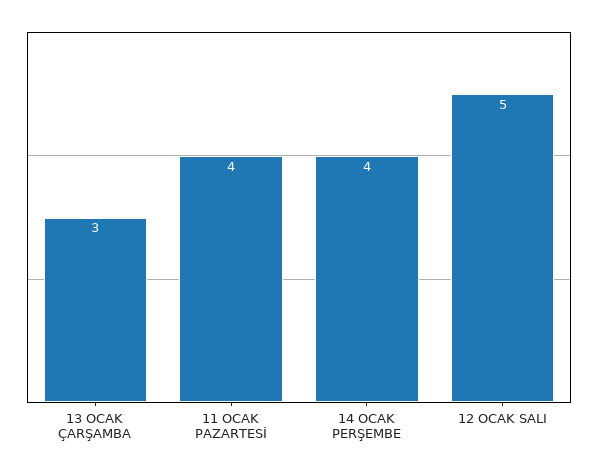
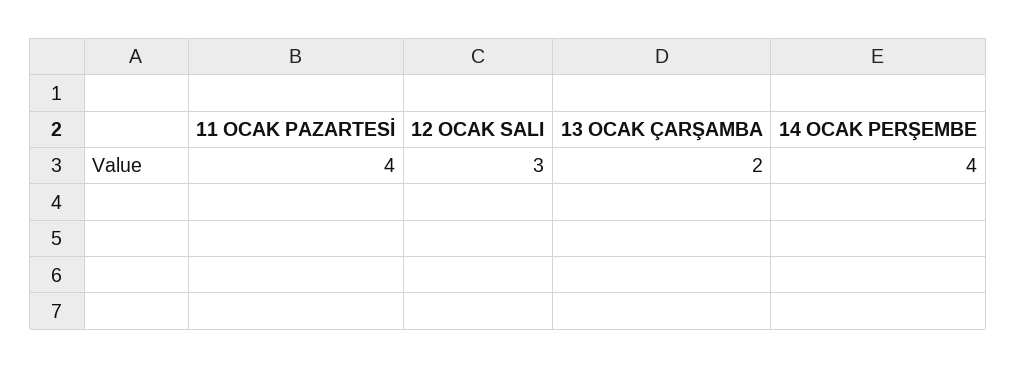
  {
-   "13 OCAK ÇARŞAMBA": 3,
+   "13 OCAK ÇARŞAMBA": 2,
    "11 OCAK PAZARTESİ": 4,
    "14 OCAK PERŞEMBE": 4,
-   "12 OCAK SALI": 5
+   "12 OCAK SALI": 3
  }

